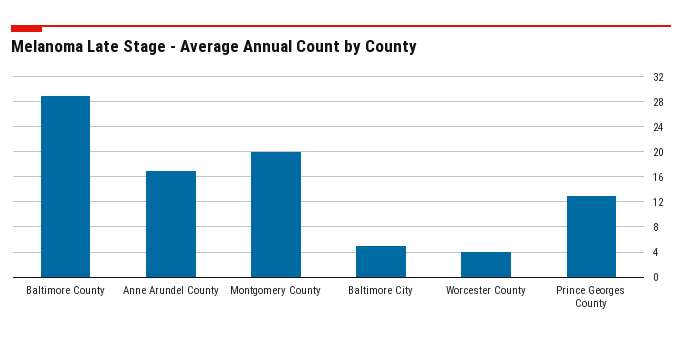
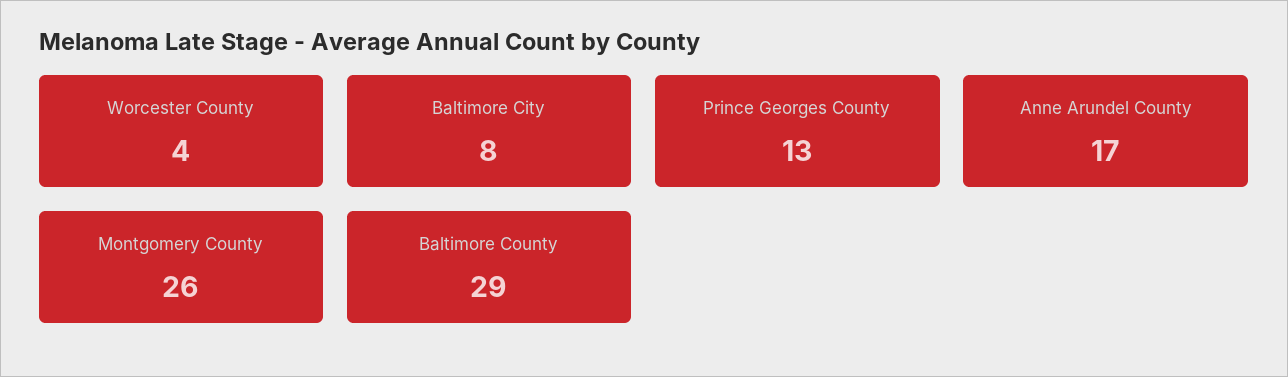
  {
    "Baltimore County": 29,
    "Anne Arundel County": 17,
-   "Montgomery County": 20,
+   "Montgomery County": 26,
-   "Baltimore City": 5,
+   "Baltimore City": 8,
    "Worcester County": 4,
    "Prince Georges County": 13
  }

